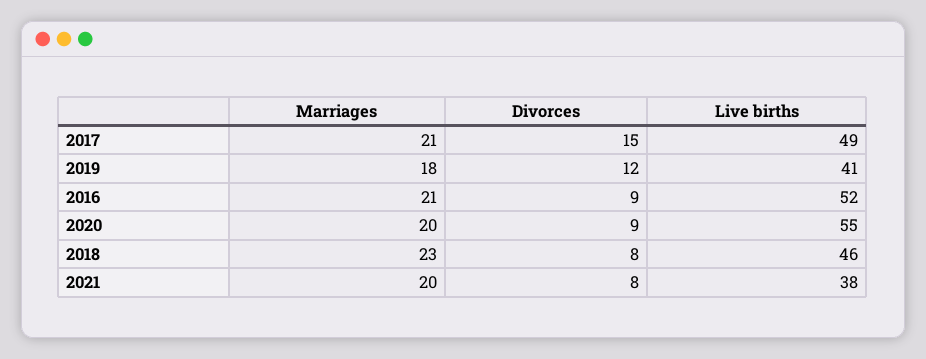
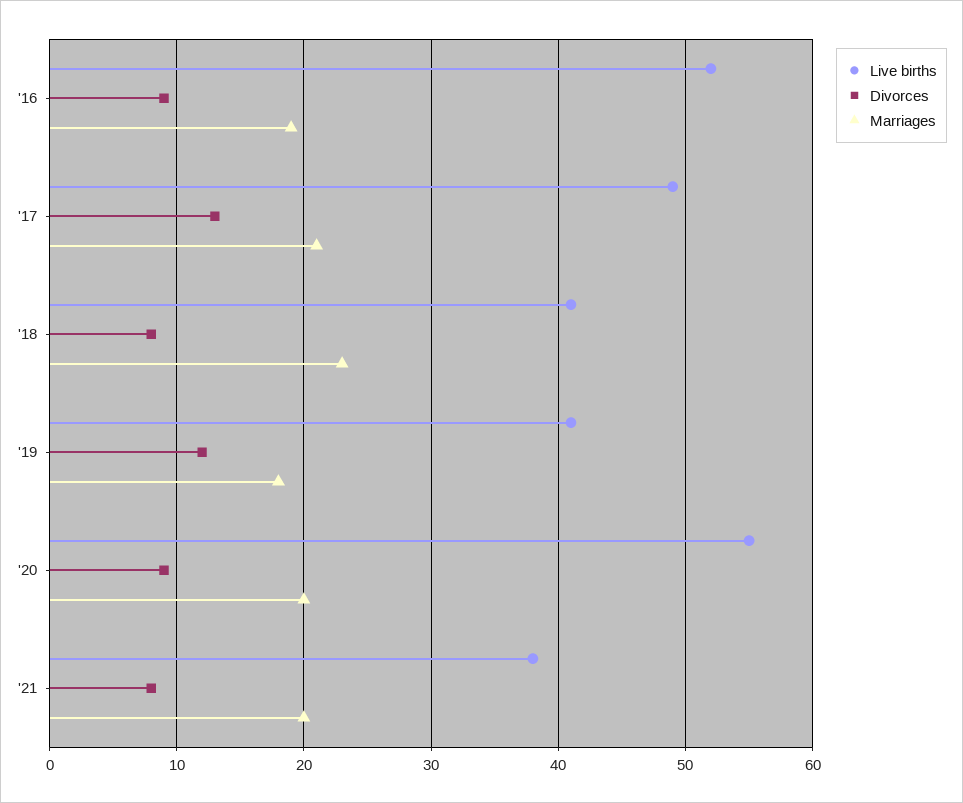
  {
    "Marriages": {
      "2017": 21,
      "2019": 18,
-     "2016": 21,
+     "2016": 19,
      "2020": 20,
      "2018": 23,
      "2021": 20
    },
    "Divorces": {
-     "2017": 15,
+     "2017": 13,
      "2019": 12,
      "2016": 9,
      "2020": 9,
      "2018": 8,
      "2021": 8
    },
    "Live births": {
      "2017": 49,
      "2019": 41,
      "2016": 52,
      "2020": 55,
-     "2018": 46,
+     "2018": 41,
      "2021": 38
    }
  }

